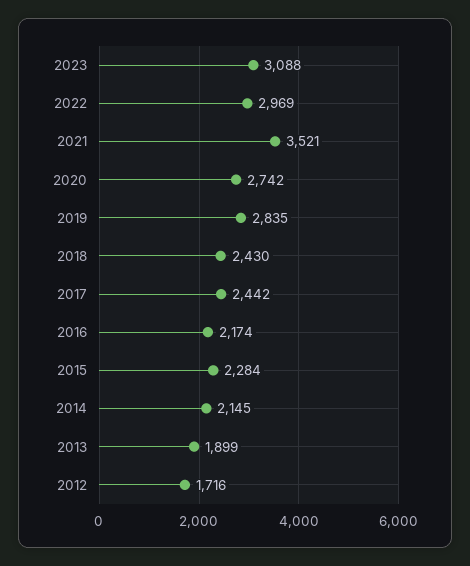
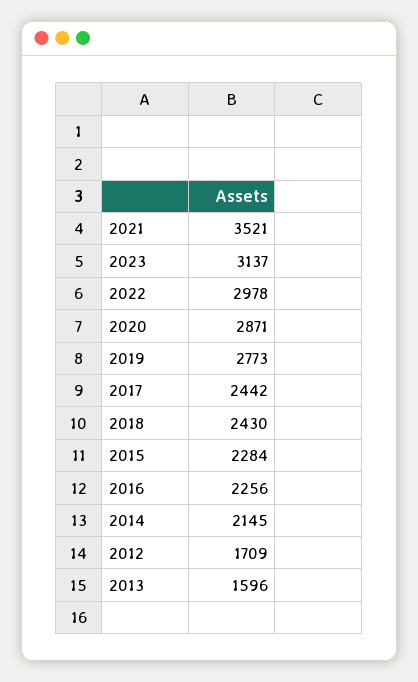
  {
-   "2023": 3088,
+   "2023": 3137,
-   "2022": 2969,
+   "2022": 2978,
    "2021": 3521,
-   "2020": 2742,
+   "2020": 2871,
-   "2019": 2835,
+   "2019": 2773,
    "2018": 2430,
    "2017": 2442,
-   "2016": 2174,
+   "2016": 2256,
    "2015": 2284,
    "2014": 2145,
-   "2013": 1899,
+   "2013": 1596,
-   "2012": 1716
+   "2012": 1709
  }

